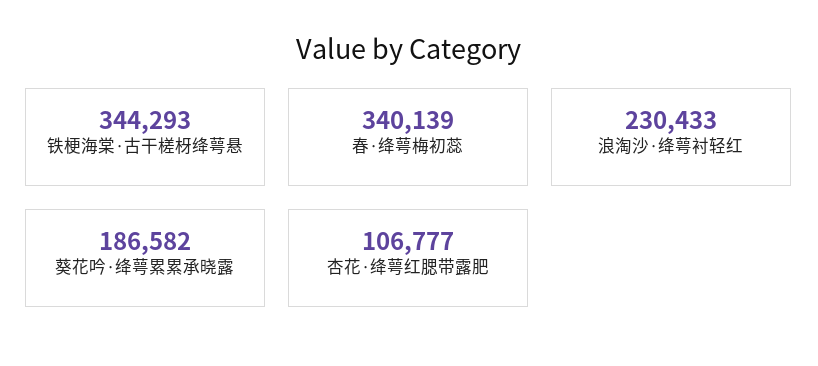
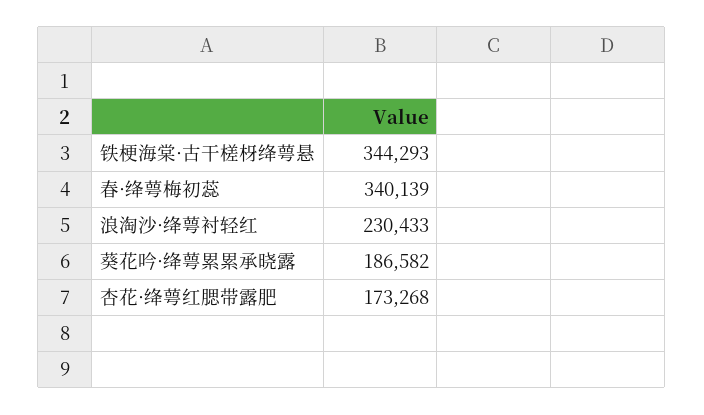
  {
    "铁梗海棠·古干槎枒绛萼悬": 344293,
    "春·绛萼梅初蕊": 340139,
    "浪淘沙·绛萼衬轻红": 230433,
    "葵花吟·绛萼累累承晓露": 186582,
-   "杏花·绛萼红腮带露肥": 106777
+   "杏花·绛萼红腮带露肥": 173268
  }

